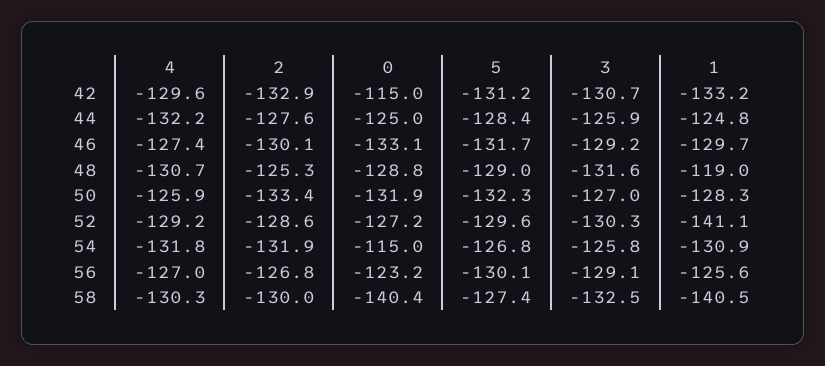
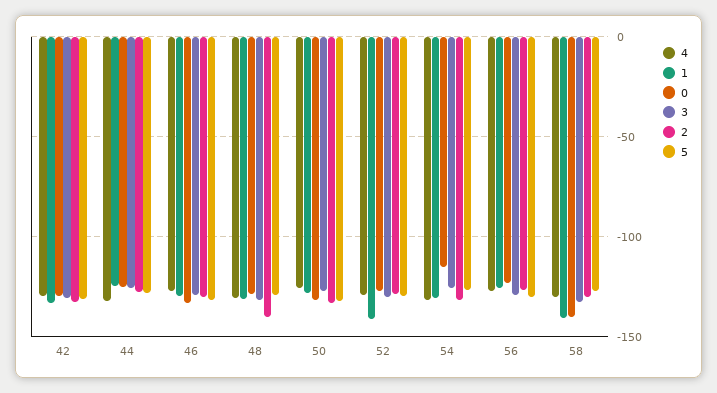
  {
    "4": {
      "42": -129.6,
      "44": -132.2,
      "46": -127.4,
      "48": -130.7,
      "50": -125.9,
      "52": -129.2,
      "54": -131.8,
      "56": -127,
      "58": -130.3
    },
    "2": {
      "42": -132.9,
      "44": -127.6,
      "46": -130.1,
-     "48": -125.3,
+     "48": -140,
      "50": -133.4,
      "52": -128.6,
      "54": -131.9,
      "56": -126.8,
      "58": -130
    },
    "0": {
-     "42": -115,
+     "42": -130,
      "44": -125,
      "46": -133.1,
      "48": -128.8,
      "50": -131.9,
      "52": -127.2,
      "54": -115,
      "56": -123.2,
      "58": -140.4
    },
    "5": {
      "42": -131.2,
      "44": -128.4,
      "46": -131.7,
      "48": -129,
      "50": -132.3,
      "52": -129.6,
      "54": -126.8,
      "56": -130.1,
      "58": -127.4
    },
    "3": {
      "42": -130.7,
      "44": -125.9,
      "46": -129.2,
      "48": -131.6,
      "50": -127,
      "52": -130.3,
      "54": -125.8,
      "56": -129.1,
      "58": -132.5
    },
    "1": {
      "42": -133.2,
      "44": -124.8,
      "46": -129.7,
-     "48": -119,
+     "48": -130,
      "50": -128.3,
      "52": -141.1,
      "54": -130.9,
      "56": -125.6,
      "58": -140.5
    }
  }

